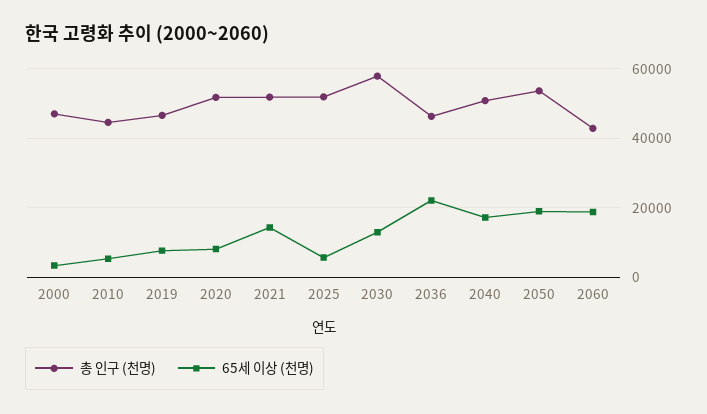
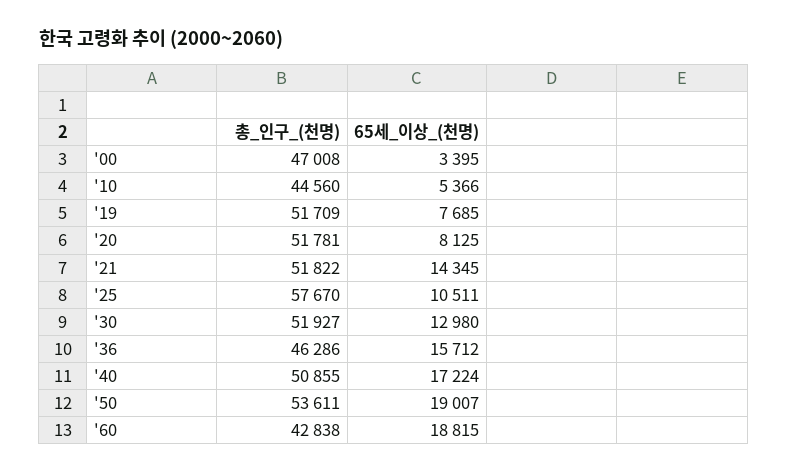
  {
    "총 인구 (천명)": {
      "2000": 47008,
      "2010": 44560,
-     "2019": 46000,
+     "2019": 51709,
      "2020": 51781,
      "2021": 51822,
-     "2025": 52000,
+     "2025": 57670,
-     "2030": 58000,
+     "2030": 51927,
      "2036": 46286,
      "2040": 50855,
      "2050": 53611,
      "2060": 42838
    },
    "65세 이상 (천명)": {
      "2000": 3395,
      "2010": 5366,
      "2019": 7685,
      "2020": 8125,
      "2021": 14345,
-     "2025": 6000,
+     "2025": 10511,
      "2030": 12980,
-     "2036": 22000,
+     "2036": 15712,
      "2040": 17224,
      "2050": 19007,
      "2060": 18815
    }
  }

